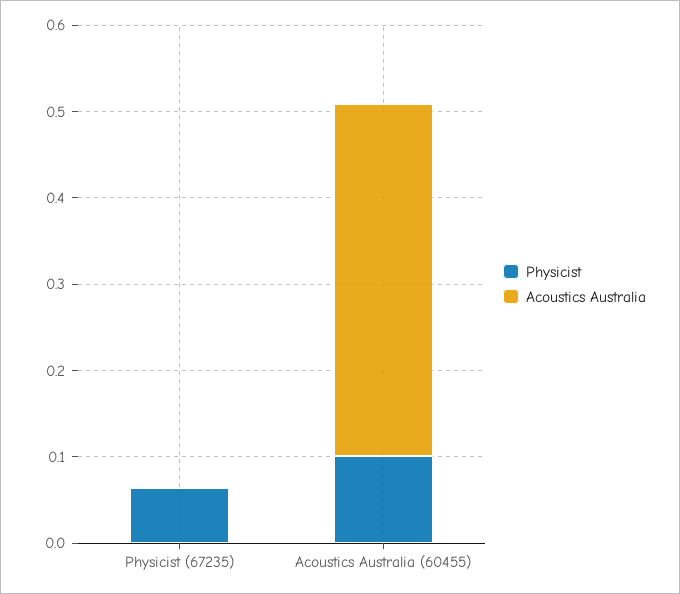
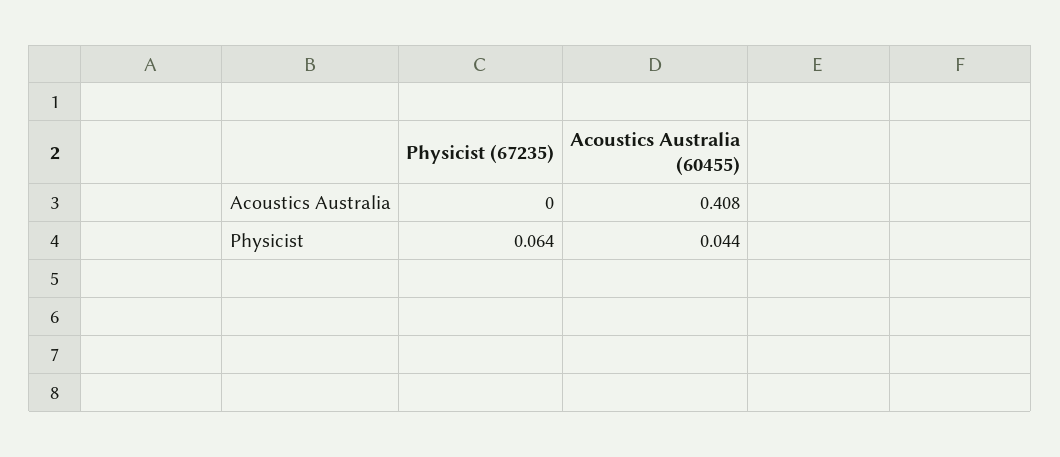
  {
    "Physicist": {
      "Physicist (67235)": 0.064,
-     "Acoustics Australia (60455)": 0.1
+     "Acoustics Australia (60455)": 0.044
    },
    "Acoustics Australia": {
      "Physicist (67235)": 0,
      "Acoustics Australia (60455)": 0.408
    }
  }

